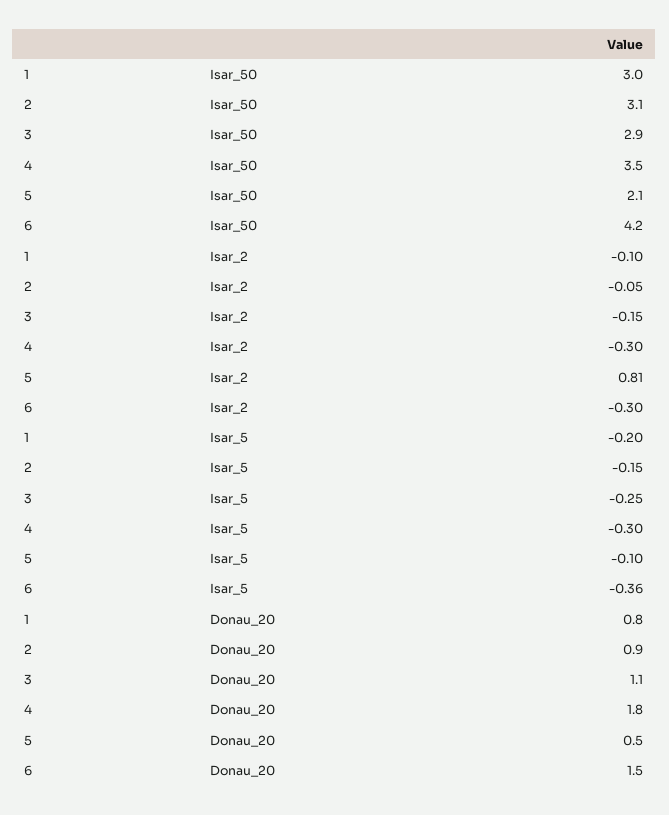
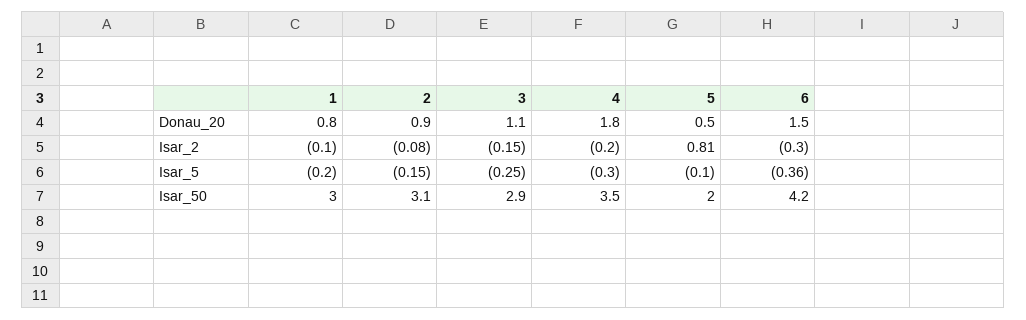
  {
    "1": {
      "Isar_50": 3,
      "Isar_2": -0.1,
      "Isar_5": -0.2,
      "Donau_20": 0.8
    },
    "2": {
      "Isar_50": 3.1,
-     "Isar_2": -0.05,
+     "Isar_2": -0.08,
      "Isar_5": -0.15,
      "Donau_20": 0.9
    },
    "3": {
      "Isar_50": 2.9,
      "Isar_2": -0.15,
      "Isar_5": -0.25,
      "Donau_20": 1.1
    },
    "4": {
      "Isar_50": 3.5,
-     "Isar_2": -0.3,
+     "Isar_2": -0.2,
      "Isar_5": -0.3,
      "Donau_20": 1.8
    },
    "5": {
-     "Isar_50": 2.1,
+     "Isar_50": 2,
      "Isar_2": 0.81,
      "Isar_5": -0.1,
      "Donau_20": 0.5
    },
    "6": {
      "Isar_50": 4.2,
      "Isar_2": -0.3,
      "Isar_5": -0.36,
      "Donau_20": 1.5
    }
  }

